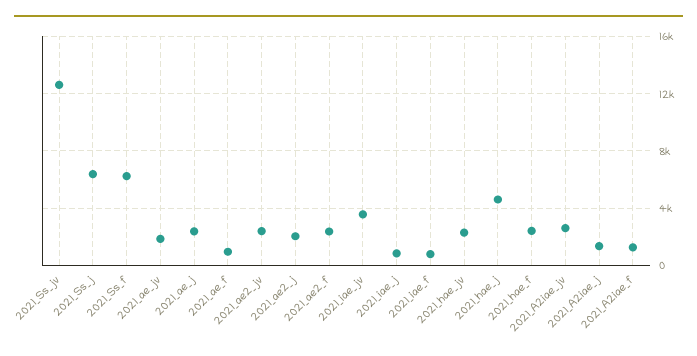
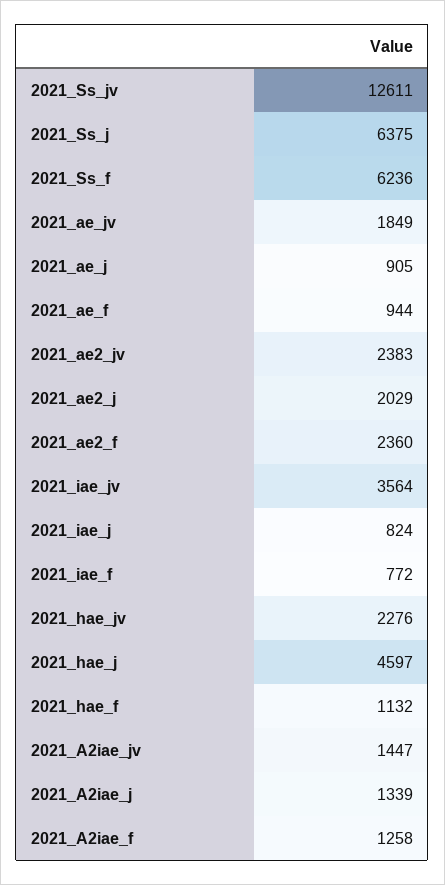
  {
    "2021_Ss_jv": 12611,
    "2021_Ss_j": 6375,
    "2021_Ss_f": 6236,
    "2021_ae_jv": 1849,
-   "2021_ae_j": 2500,
+   "2021_ae_j": 905,
    "2021_ae_f": 944,
    "2021_ae2_jv": 2383,
    "2021_ae2_j": 2029,
    "2021_ae2_f": 2360,
    "2021_iae_jv": 3564,
    "2021_iae_j": 824,
    "2021_iae_f": 772,
    "2021_hae_jv": 2276,
    "2021_hae_j": 4597,
-   "2021_hae_f": 2500,
+   "2021_hae_f": 1132,
-   "2021_A2iae_jv": 2500,
+   "2021_A2iae_jv": 1447,
    "2021_A2iae_j": 1339,
    "2021_A2iae_f": 1258
  }

